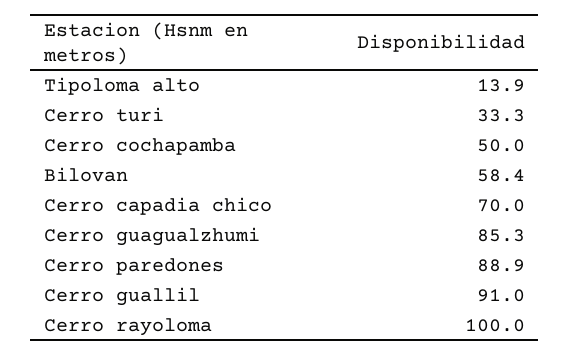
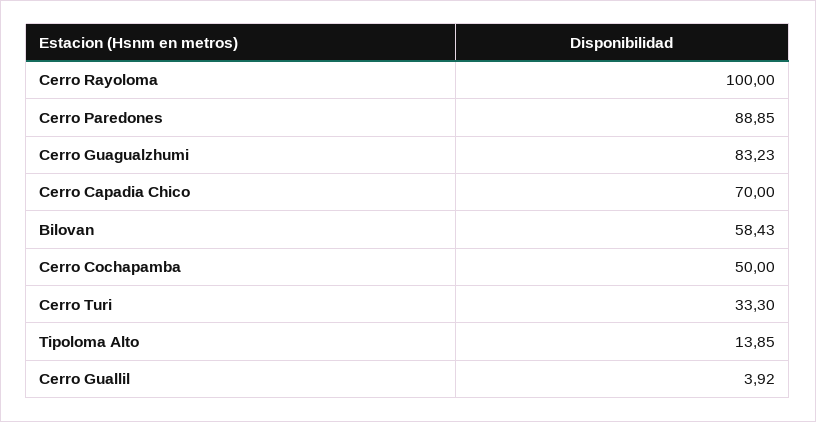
  {
    "Tipoloma alto": 13.85,
    "Cerro turi": 33.3,
    "Cerro cochapamba": 50,
    "Bilovan": 58.43,
    "Cerro capadia chico": 70,
-   "Cerro guagualzhumi": 85.3,
+   "Cerro guagualzhumi": 83.23,
    "Cerro paredones": 88.85,
-   "Cerro guallil": 91,
+   "Cerro guallil": 3.92,
    "Cerro rayoloma": 100
  }

